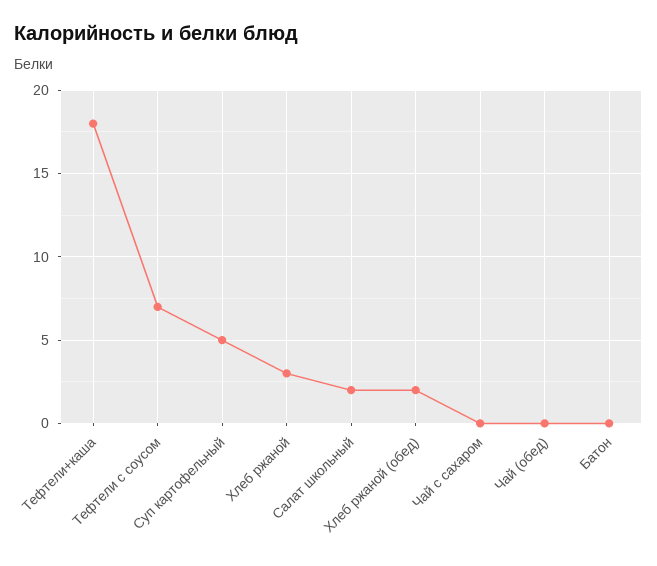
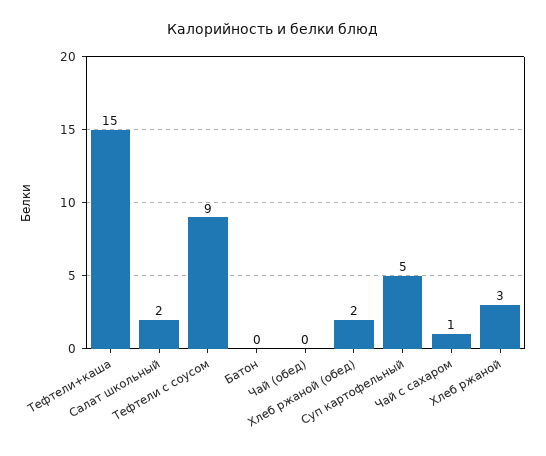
  {
-   "Тефтели+каша": 18,
+   "Тефтели+каша": 15,
-   "Тефтели с соусом": 7,
+   "Тефтели с соусом": 9,
    "Суп картофельный": 5,
    "Хлеб ржаной": 3,
    "Салат школьный": 2,
    "Хлеб ржаной (обед)": 2,
-   "Чай с сахаром": 0,
+   "Чай с сахаром": 1,
    "Чай (обед)": 0,
    "Батон": 0
  }

